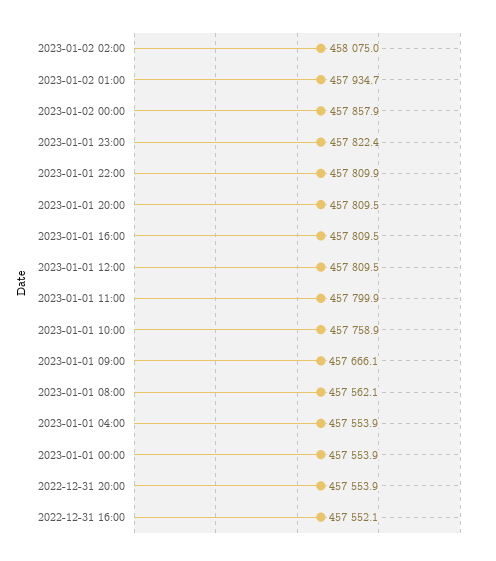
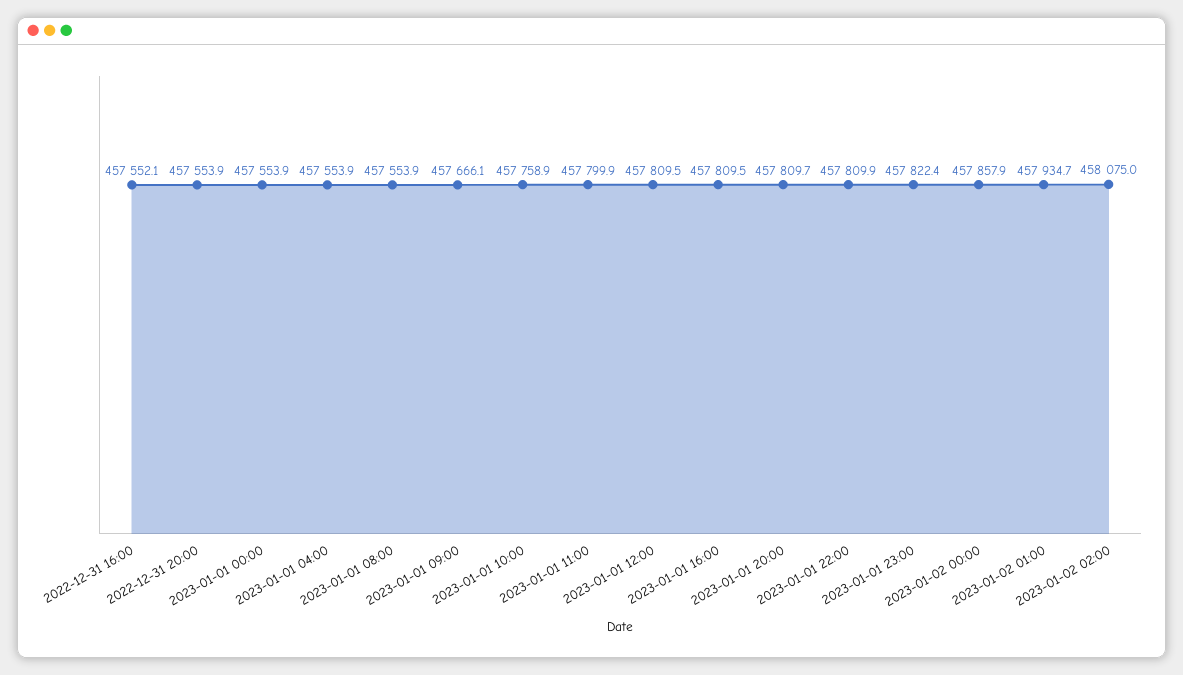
  {
    "2023-01-02 02:00": 458075,
    "2023-01-02 01:00": 457934.7,
    "2023-01-02 00:00": 457857.9,
    "2023-01-01 23:00": 457822.4,
    "2023-01-01 22:00": 457809.9,
-   "2023-01-01 20:00": 457809.5,
+   "2023-01-01 20:00": 457809.7,
    "2023-01-01 16:00": 457809.5,
    "2023-01-01 12:00": 457809.5,
    "2023-01-01 11:00": 457799.9,
    "2023-01-01 10:00": 457758.9,
    "2023-01-01 09:00": 457666.1,
-   "2023-01-01 08:00": 457562.1,
+   "2023-01-01 08:00": 457553.9,
    "2023-01-01 04:00": 457553.9,
    "2023-01-01 00:00": 457553.9,
    "2022-12-31 20:00": 457553.9,
    "2022-12-31 16:00": 457552.1
  }

